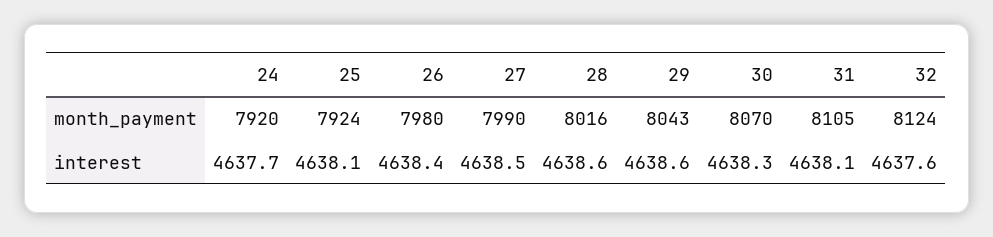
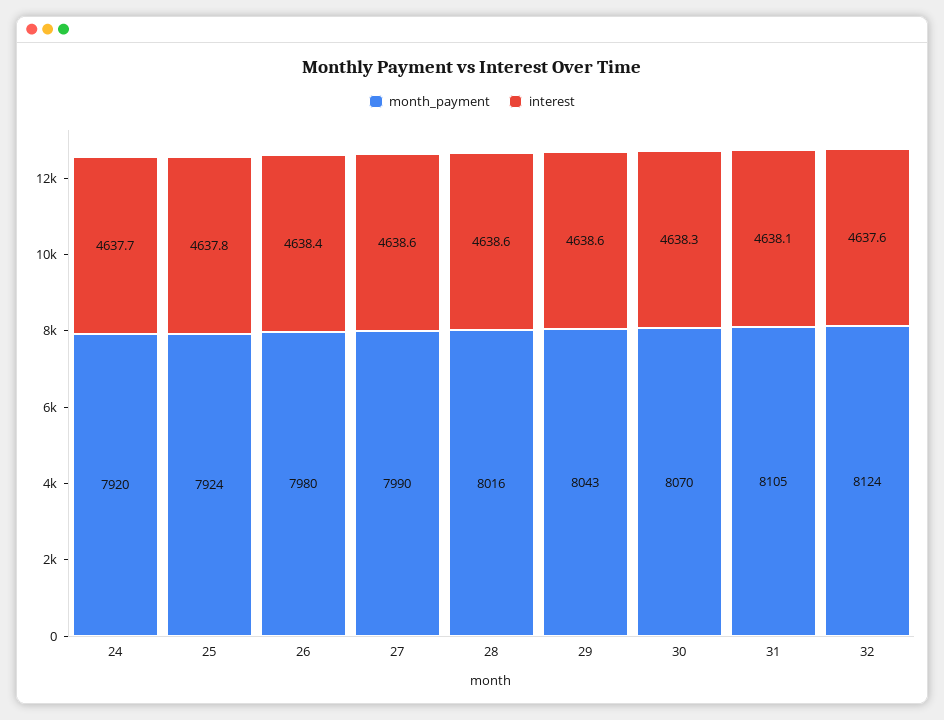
  {
    "month_payment": {
      "24": 7920,
      "25": 7924,
      "26": 7980,
      "27": 7990,
      "28": 8016,
      "29": 8043,
      "30": 8070,
      "31": 8105,
      "32": 8124
    },
    "interest": {
      "24": 4637.7,
-     "25": 4638.1,
+     "25": 4637.8,
      "26": 4638.4,
-     "27": 4638.5,
+     "27": 4638.6,
      "28": 4638.6,
      "29": 4638.6,
      "30": 4638.3,
      "31": 4638.1,
      "32": 4637.6
    }
  }

